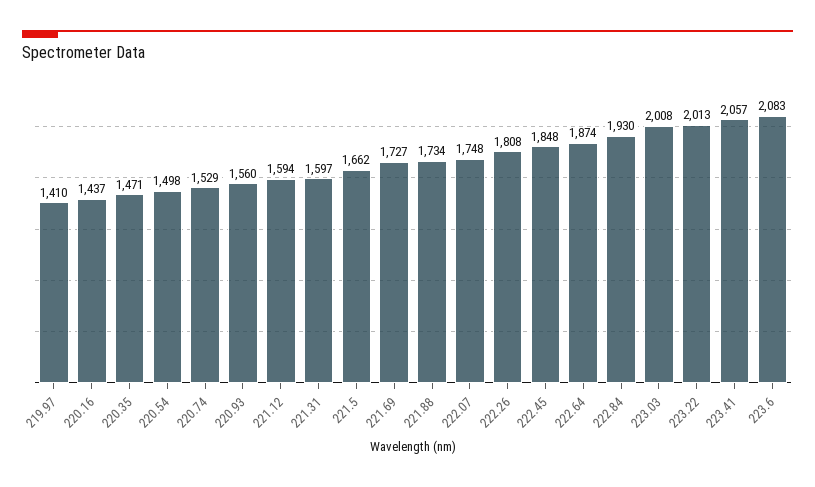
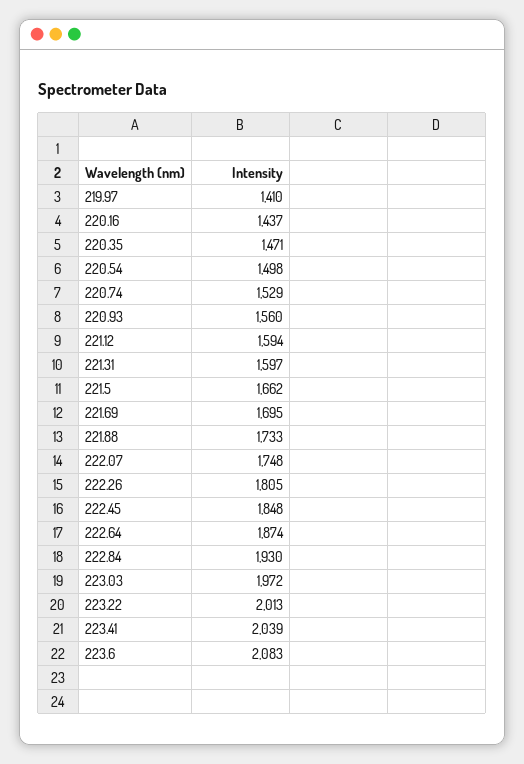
  {
    "219.97": 1410,
    "220.16": 1437,
    "220.35": 1471,
    "220.54": 1498,
    "220.74": 1529,
    "220.93": 1560,
    "221.12": 1594,
    "221.31": 1597,
    "221.5": 1662,
-   "221.69": 1727,
+   "221.69": 1695,
-   "221.88": 1734,
+   "221.88": 1733,
    "222.07": 1748,
-   "222.26": 1808,
+   "222.26": 1805,
    "222.45": 1848,
    "222.64": 1874,
    "222.84": 1930,
-   "223.03": 2008,
+   "223.03": 1972,
    "223.22": 2013,
-   "223.41": 2057,
+   "223.41": 2039,
    "223.6": 2083
  }

